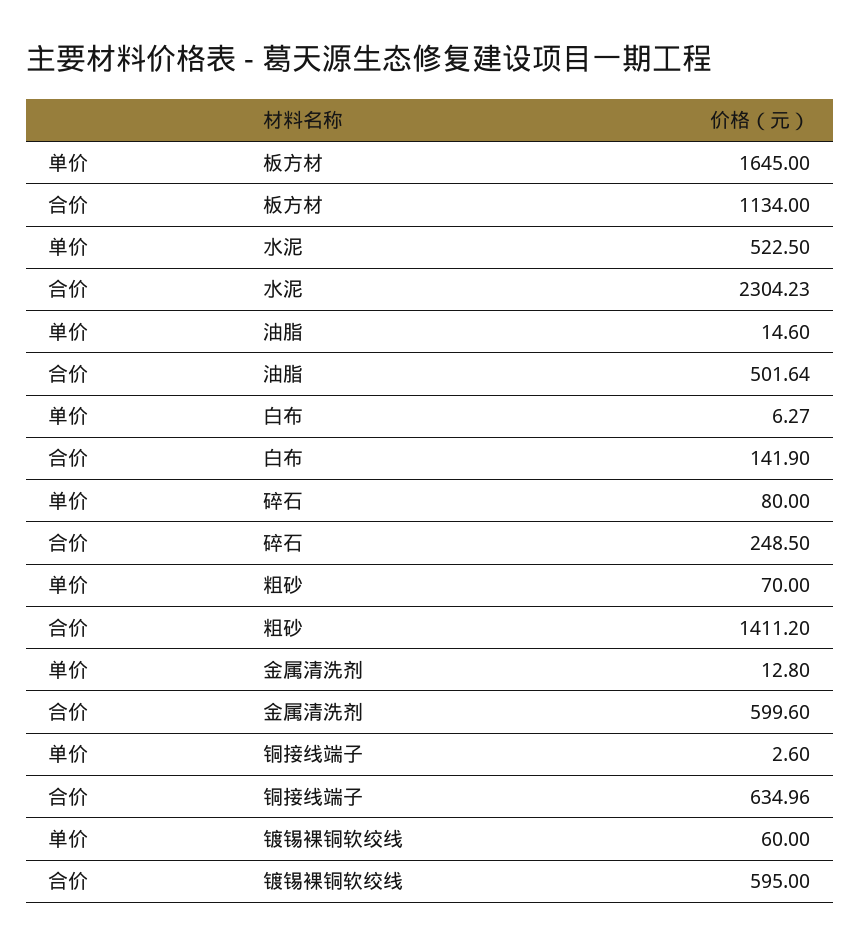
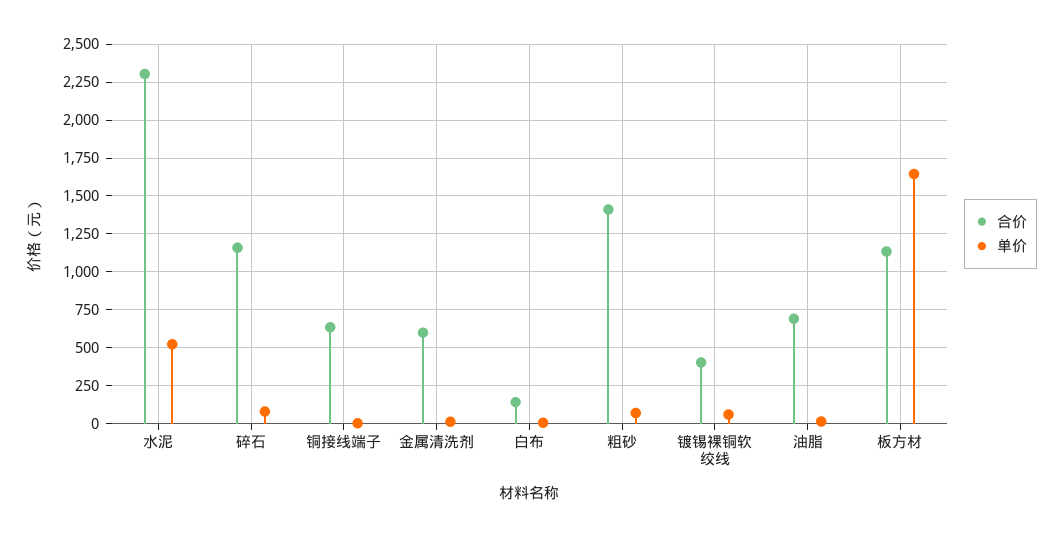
  {
    "单价": {
      "板方材": 1645,
      "水泥": 522.5,
      "油脂": 14.6,
      "白布": 6.27,
      "碎石": 80,
      "粗砂": 70,
      "金属清洗剂": 12.8,
      "铜接线端子": 2.6,
      "镀锡裸铜软绞线": 60
    },
    "合价": {
      "板方材": 1134,
      "水泥": 2304.23,
-     "油脂": 501.64,
+     "油脂": 700,
      "白布": 141.9,
-     "碎石": 248.5,
+     "碎石": 1150,
      "粗砂": 1411.2,
      "金属清洗剂": 599.6,
      "铜接线端子": 634.96,
-     "镀锡裸铜软绞线": 595
+     "镀锡裸铜软绞线": 400
    }
  }

